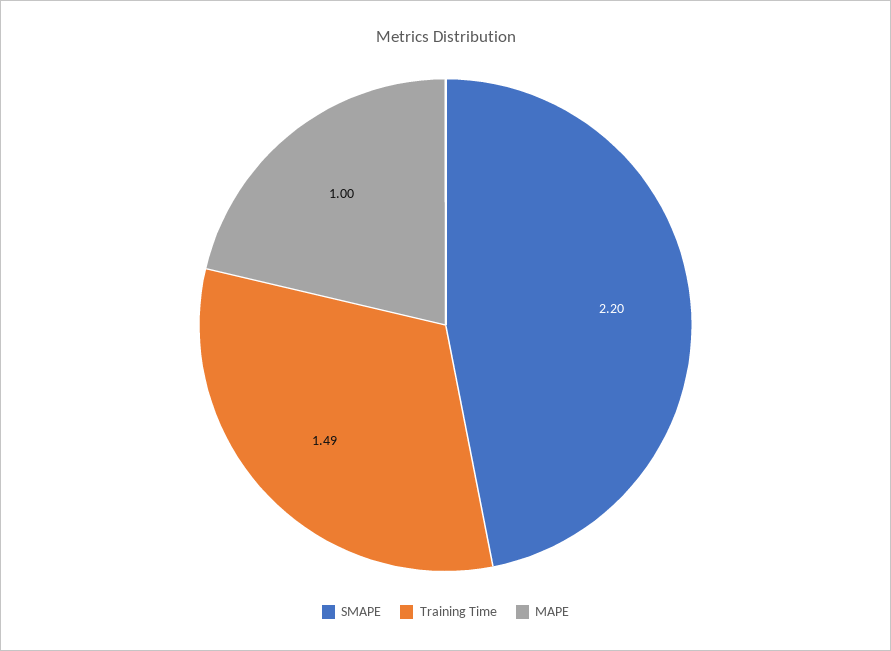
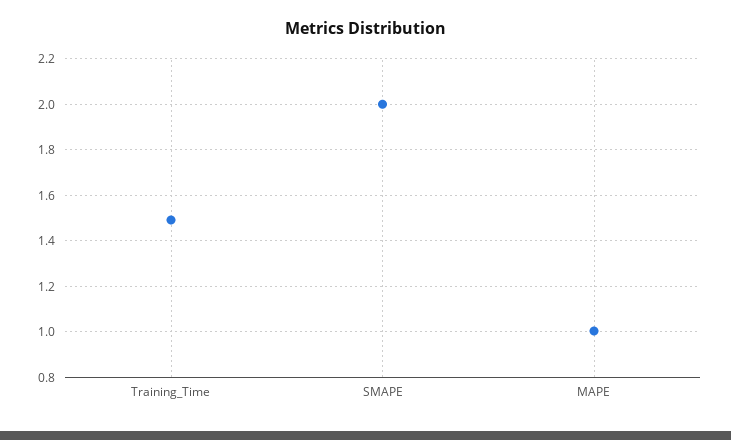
  {
-   "SMAPE": 2.2,
+   "SMAPE": 2,
    "Training Time": 1.49,
    "MAPE": 1
  }

